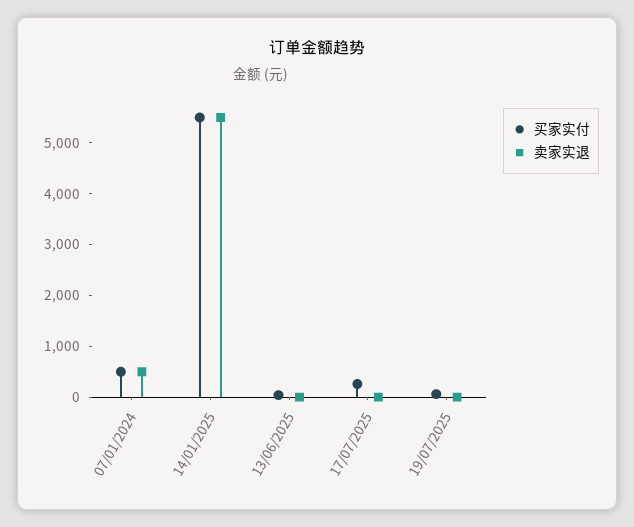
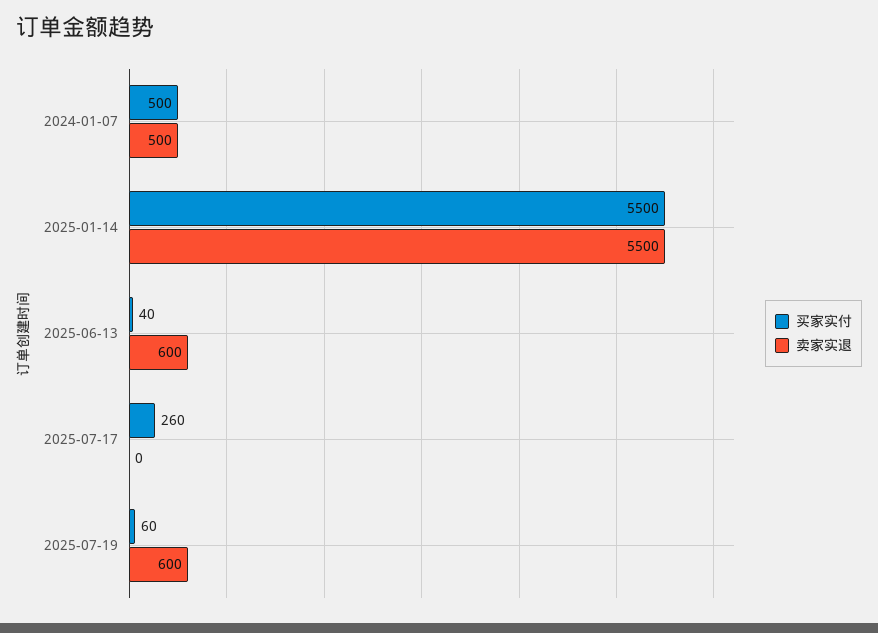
  {
    "买家实付": {
      "07/01/2024": 500,
      "14/01/2025": 5500,
      "13/06/2025": 40,
      "17/07/2025": 260,
      "19/07/2025": 60
    },
    "卖家实退": {
      "07/01/2024": 500,
      "14/01/2025": 5500,
-     "13/06/2025": 0,
+     "13/06/2025": 600,
      "17/07/2025": 0,
-     "19/07/2025": 0
+     "19/07/2025": 600
    }
  }

